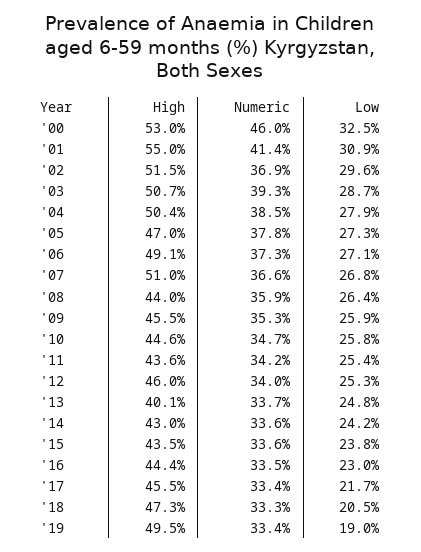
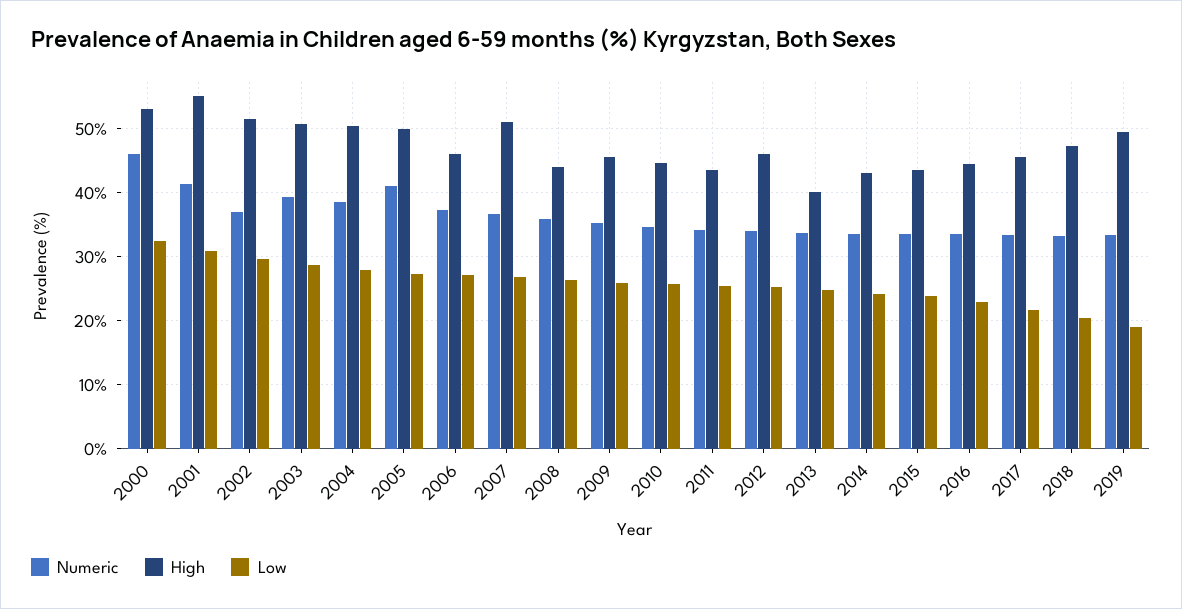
  {
    "High": {
      "'00": 53,
      "'01": 55,
      "'02": 51.5,
      "'03": 50.7,
      "'04": 50.4,
-     "'05": 47,
+     "'05": 50,
-     "'06": 49.1,
+     "'06": 46,
      "'07": 51,
      "'08": 44,
      "'09": 45.5,
      "'10": 44.6,
      "'11": 43.6,
      "'12": 46,
      "'13": 40.1,
      "'14": 43,
      "'15": 43.5,
      "'16": 44.4,
      "'17": 45.5,
      "'18": 47.3,
      "'19": 49.5
    },
    "Numeric": {
      "'00": 46,
      "'01": 41.4,
      "'02": 36.9,
      "'03": 39.3,
      "'04": 38.5,
-     "'05": 37.8,
+     "'05": 41,
      "'06": 37.3,
      "'07": 36.6,
      "'08": 35.9,
      "'09": 35.3,
      "'10": 34.7,
      "'11": 34.2,
      "'12": 34,
      "'13": 33.7,
      "'14": 33.6,
      "'15": 33.6,
      "'16": 33.5,
      "'17": 33.4,
      "'18": 33.3,
      "'19": 33.4
    },
    "Low": {
      "'00": 32.5,
      "'01": 30.9,
      "'02": 29.6,
      "'03": 28.7,
      "'04": 27.9,
      "'05": 27.3,
      "'06": 27.1,
      "'07": 26.8,
      "'08": 26.4,
      "'09": 25.9,
      "'10": 25.8,
      "'11": 25.4,
      "'12": 25.3,
      "'13": 24.8,
      "'14": 24.2,
      "'15": 23.8,
      "'16": 23,
      "'17": 21.7,
      "'18": 20.5,
      "'19": 19
    }
  }

